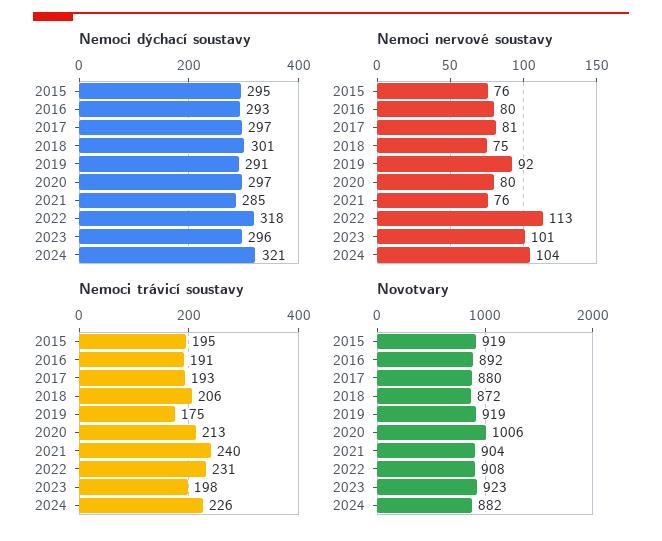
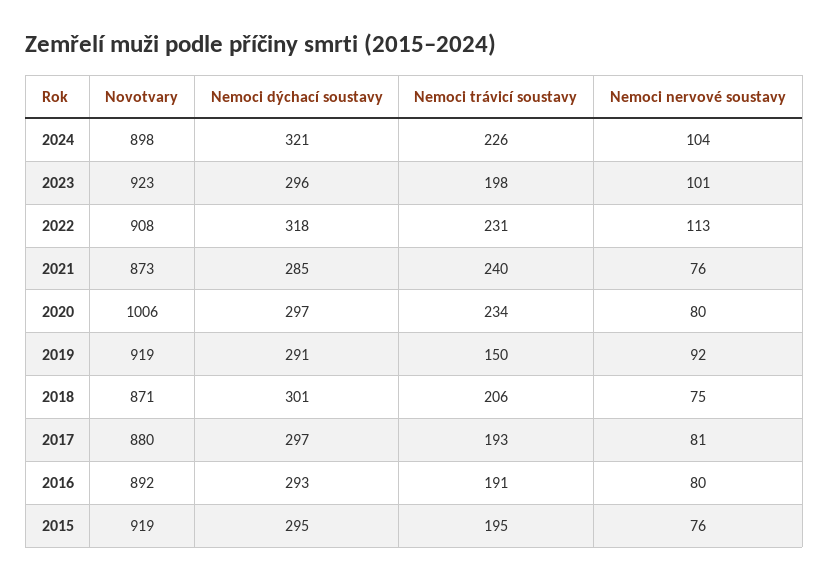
  {
    "Nemoci dýchací soustavy": {
      "2015": 295,
      "2016": 293,
      "2017": 297,
      "2018": 301,
      "2019": 291,
      "2020": 297,
      "2021": 285,
      "2022": 318,
      "2023": 296,
      "2024": 321
    },
    "Nemoci nervové soustavy": {
      "2015": 76,
      "2016": 80,
      "2017": 81,
      "2018": 75,
      "2019": 92,
      "2020": 80,
      "2021": 76,
      "2022": 113,
      "2023": 101,
      "2024": 104
    },
    "Nemoci trávicí soustavy": {
      "2015": 195,
      "2016": 191,
      "2017": 193,
      "2018": 206,
-     "2019": 175,
+     "2019": 150,
-     "2020": 213,
+     "2020": 234,
      "2021": 240,
      "2022": 231,
      "2023": 198,
      "2024": 226
    },
    "Novotvary": {
      "2015": 919,
      "2016": 892,
      "2017": 880,
-     "2018": 872,
+     "2018": 871,
      "2019": 919,
      "2020": 1006,
-     "2021": 904,
+     "2021": 873,
      "2022": 908,
      "2023": 923,
-     "2024": 882
+     "2024": 898
    }
  }

